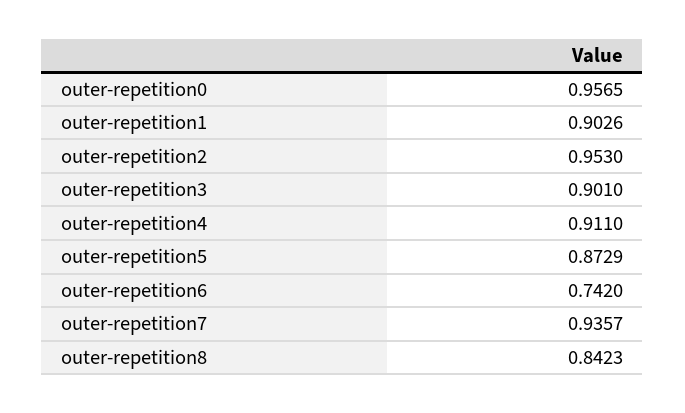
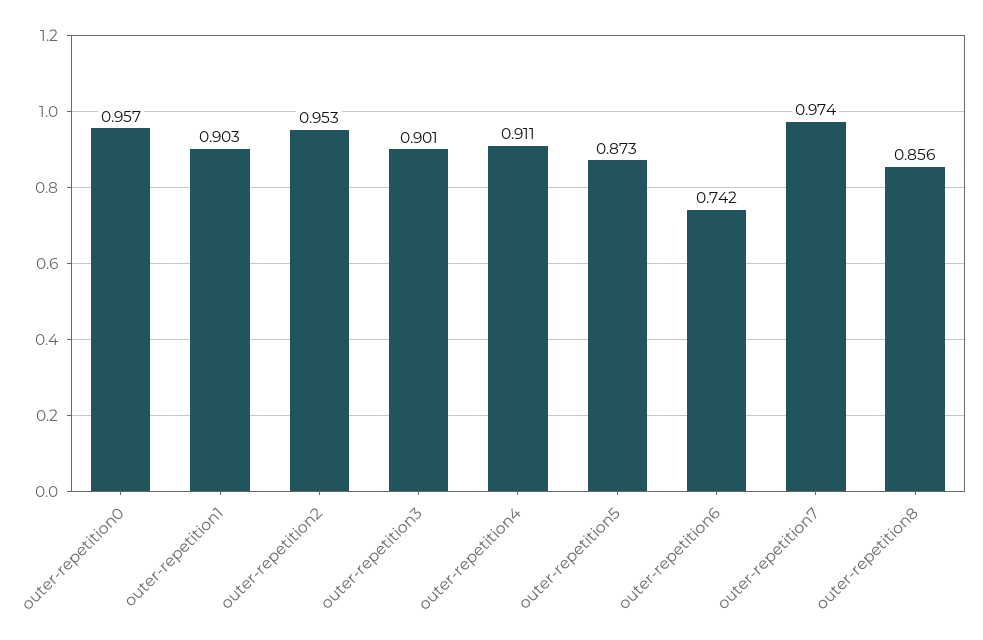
  {
    "outer-repetition0": 0.9565,
    "outer-repetition1": 0.9026,
    "outer-repetition2": 0.953,
    "outer-repetition3": 0.901,
    "outer-repetition4": 0.911,
    "outer-repetition5": 0.8729,
    "outer-repetition6": 0.742,
-   "outer-repetition7": 0.9357,
+   "outer-repetition7": 0.974,
-   "outer-repetition8": 0.8423
+   "outer-repetition8": 0.856
  }

